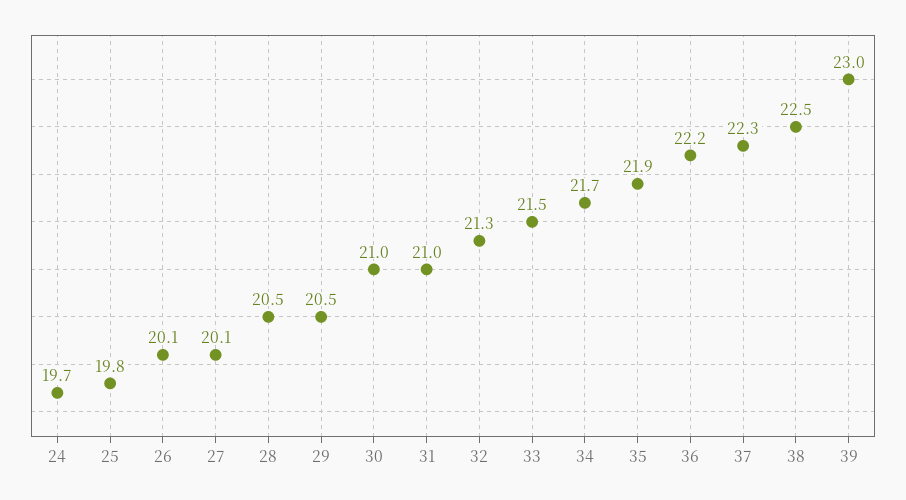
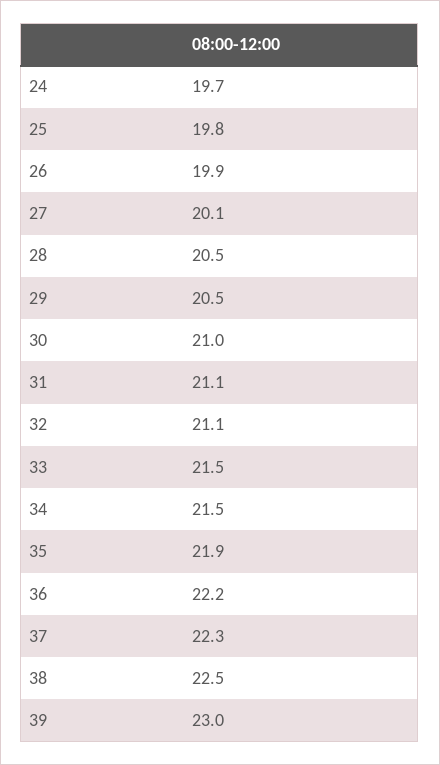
  {
    "24": 19.7,
    "25": 19.8,
-   "26": 20.1,
+   "26": 19.9,
    "27": 20.1,
    "28": 20.5,
    "29": 20.5,
    "30": 21,
-   "31": 21,
+   "31": 21.1,
-   "32": 21.3,
+   "32": 21.1,
    "33": 21.5,
-   "34": 21.7,
+   "34": 21.5,
    "35": 21.9,
    "36": 22.2,
    "37": 22.3,
    "38": 22.5,
    "39": 23
  }

